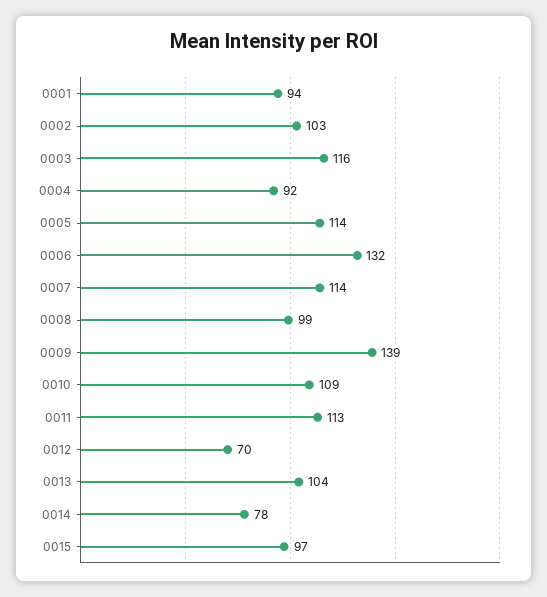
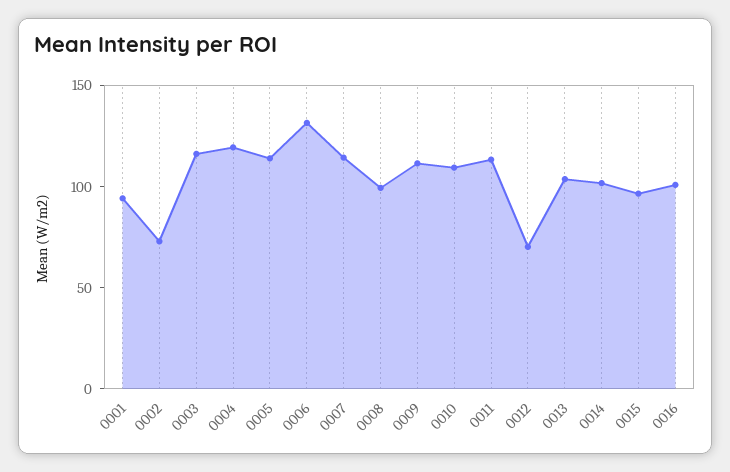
  {
    "0001": 94,
-   "0002": 103,
+   "0002": 70,
    "0003": 116,
-   "0004": 92,
+   "0004": 120,
    "0005": 114,
    "0006": 132,
    "0007": 114,
    "0008": 99,
-   "0009": 139,
+   "0009": 110,
    "0010": 109,
    "0011": 113,
    "0012": 70,
    "0013": 104,
-   "0014": 78,
+   "0014": 100,
-   "0015": 97
+   "0015": 97,
+   "0016": 100
  }

